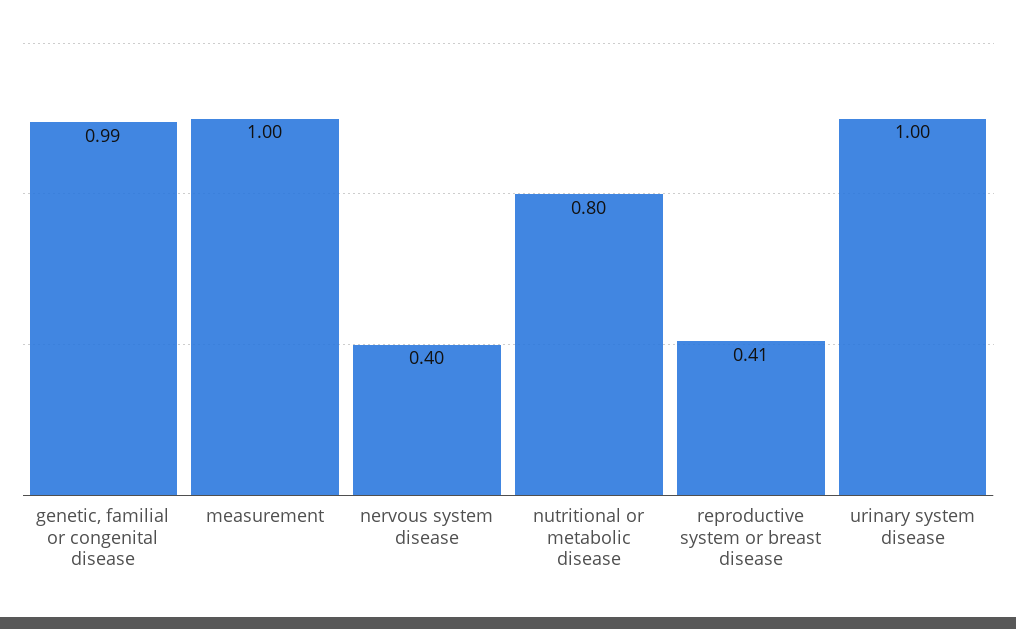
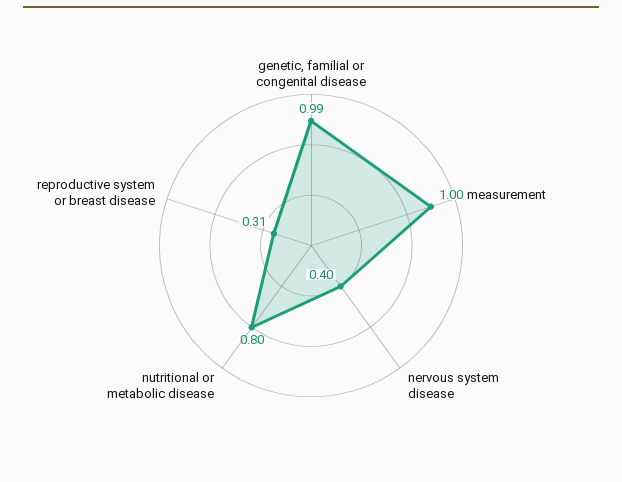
  {
    "genetic, familial or congenital disease": 0.99,
    "measurement": 1,
    "nervous system disease": 0.4,
    "nutritional or metabolic disease": 0.8,
-   "reproductive system or breast disease": 0.41,
+   "reproductive system or breast disease": 0.31
-   "urinary system disease": 1
  }

